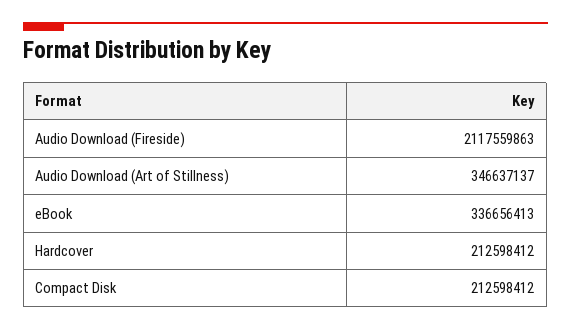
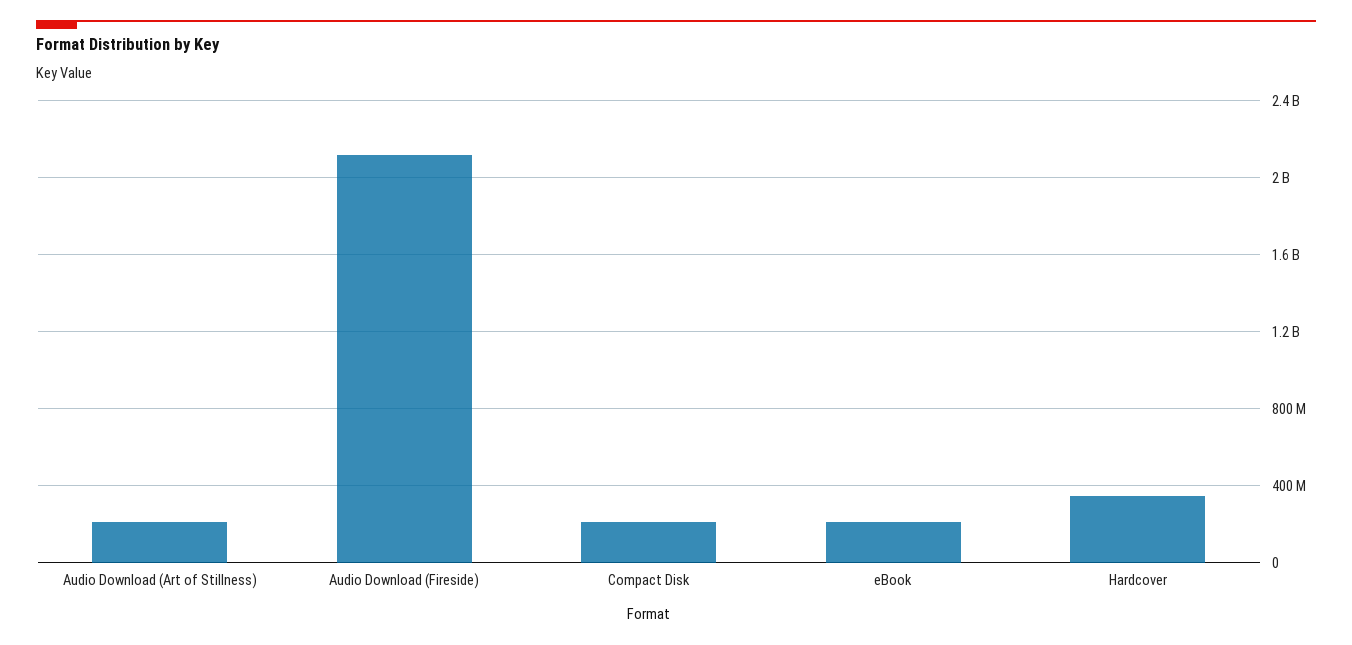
  {
    "Audio Download (Fireside)": 2117559863,
-   "Audio Download (Art of Stillness)": 346637137,
+   "Audio Download (Art of Stillness)": 200000000,
-   "eBook": 336656413,
+   "eBook": 200000000,
-   "Hardcover": 212598412,
+   "Hardcover": 350000000,
    "Compact Disk": 212598412
  }

